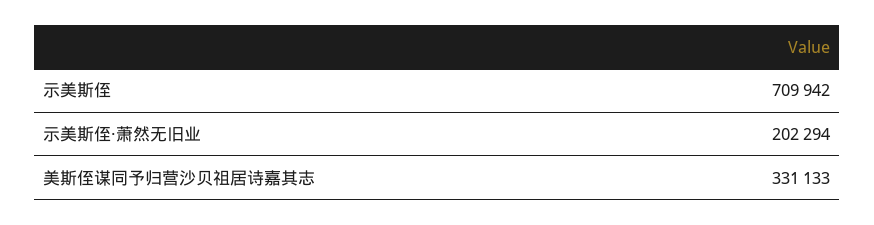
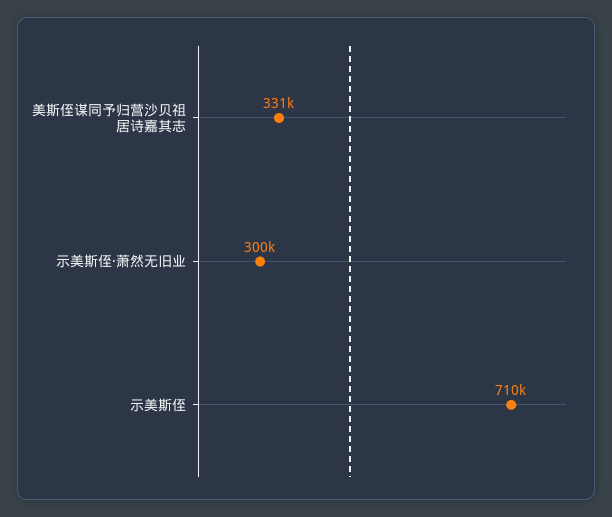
  {
    "示美斯侄": 709942,
-   "示美斯侄·萧然无旧业": 202294,
+   "示美斯侄·萧然无旧业": 300000,
    "美斯侄谋同予归营沙贝祖居诗嘉其志": 331133
  }

